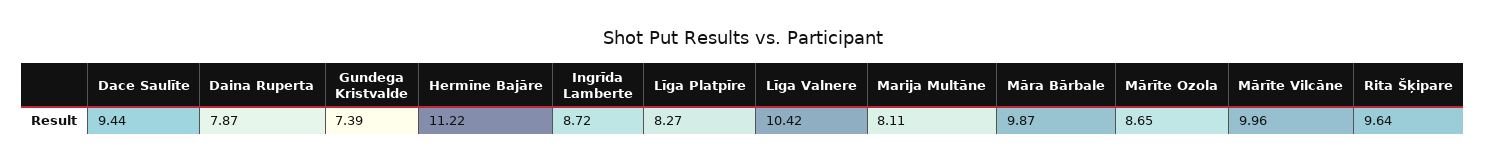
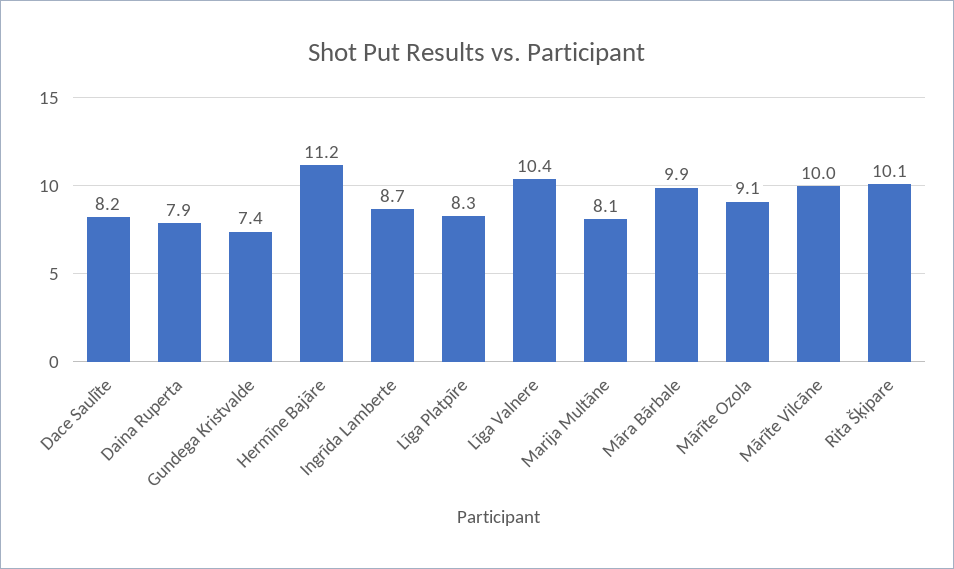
  {
-   "Dace Saulīte": 9.44,
+   "Dace Saulīte": 8.2,
    "Daina Ruperta": 7.87,
    "Gundega Kristvalde": 7.39,
    "Hermīne Bajāre": 11.22,
    "Ingrīda Lamberte": 8.72,
    "Līga Platpīre": 8.27,
    "Līga Valnere": 10.42,
    "Marija Multāne": 8.11,
    "Māra Bārbale": 9.87,
-   "Mārīte Ozola": 8.65,
+   "Mārīte Ozola": 9.1,
    "Mārīte Vilcāne": 9.96,
-   "Rita Šķipare": 9.64
+   "Rita Šķipare": 10.1
  }

